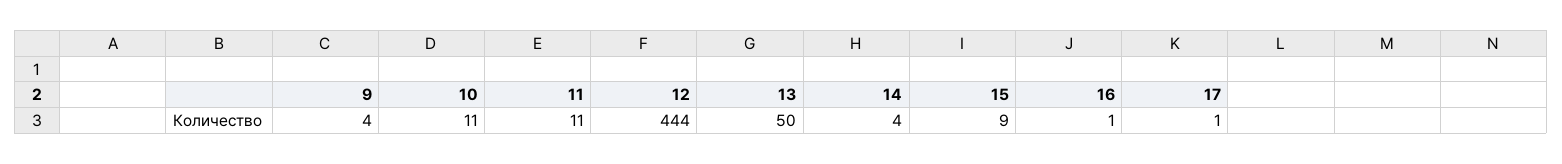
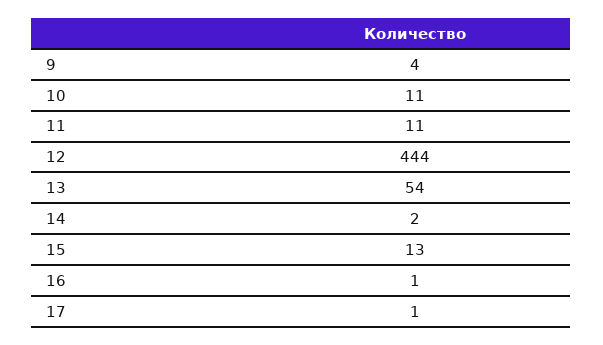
  {
    "9": 4,
    "10": 11,
    "11": 11,
    "12": 444,
-   "13": 50,
+   "13": 54,
-   "14": 4,
+   "14": 2,
-   "15": 9,
+   "15": 13,
    "16": 1,
    "17": 1
  }

